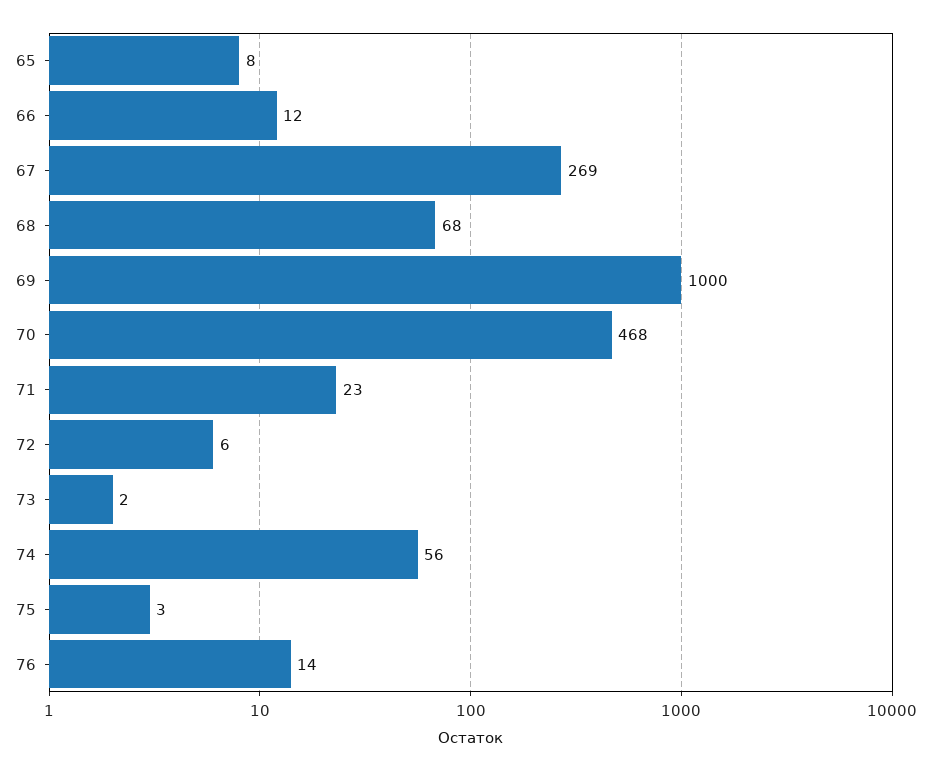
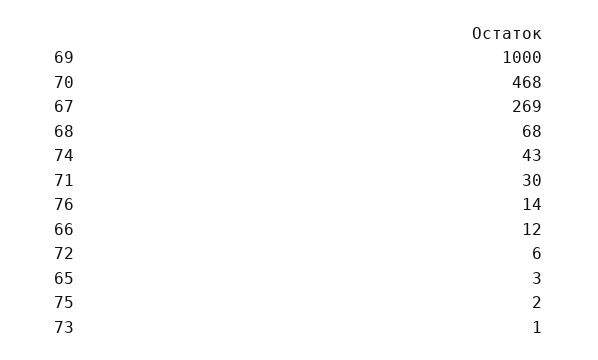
  {
-   "65": 8,
+   "65": 3,
    "66": 12,
    "67": 269,
    "68": 68,
    "69": 1000,
    "70": 468,
-   "71": 23,
+   "71": 30,
    "72": 6,
-   "73": 2,
+   "73": 1,
-   "74": 56,
+   "74": 43,
-   "75": 3,
+   "75": 2,
    "76": 14
  }

